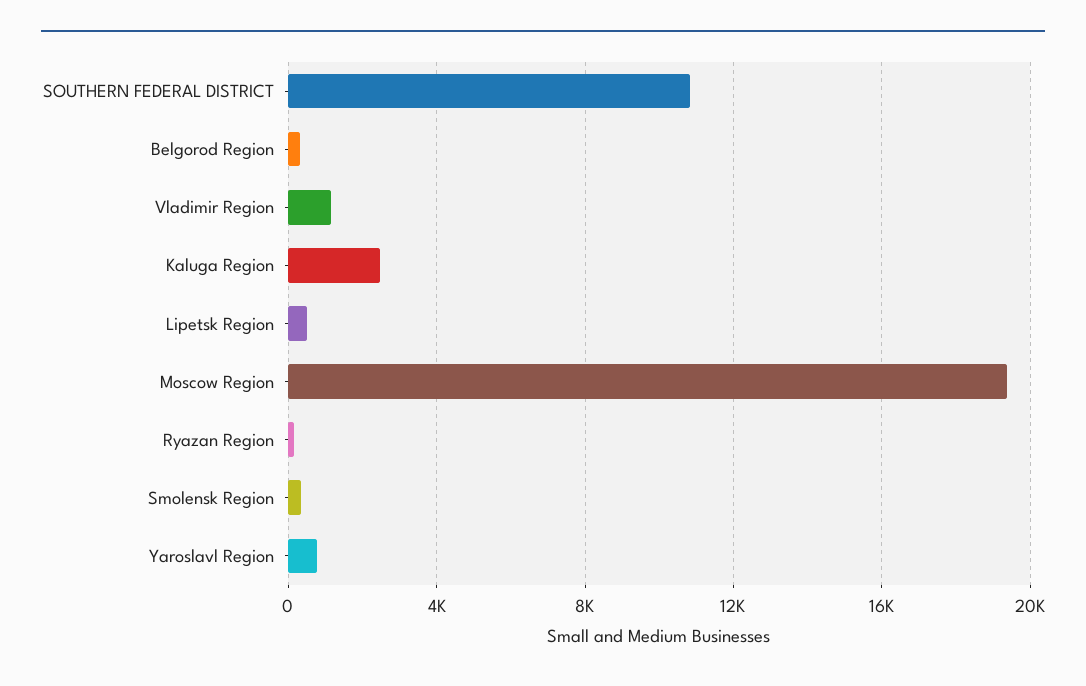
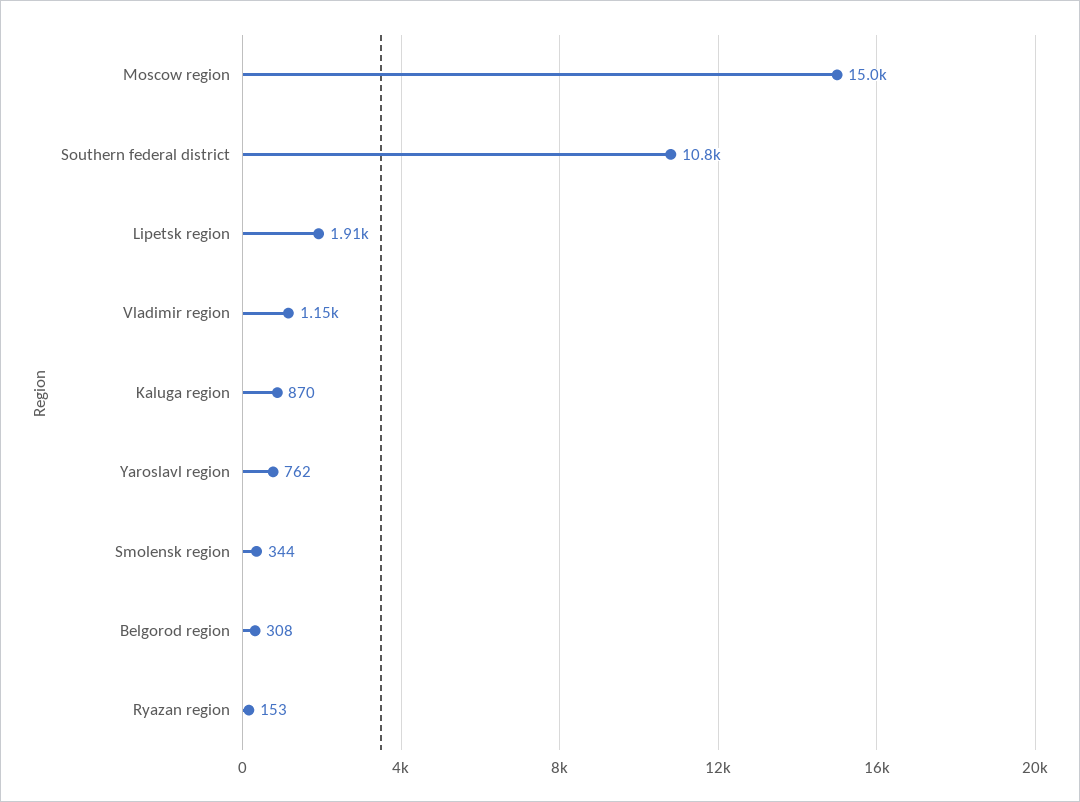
  {
    "SOUTHERN FEDERAL DISTRICT": 10800,
    "Belgorod Region": 308,
    "Vladimir Region": 1150,
-   "Kaluga Region": 2500,
+   "Kaluga Region": 870,
-   "Lipetsk Region": 500,
+   "Lipetsk Region": 1910,
-   "Moscow Region": 19500,
+   "Moscow Region": 15000,
    "Ryazan Region": 153,
    "Smolensk Region": 344,
    "Yaroslavl Region": 762
  }

